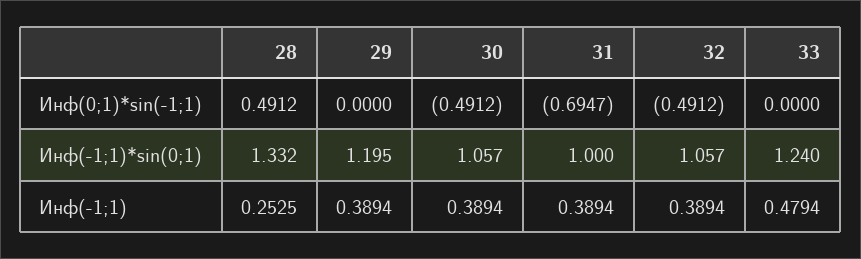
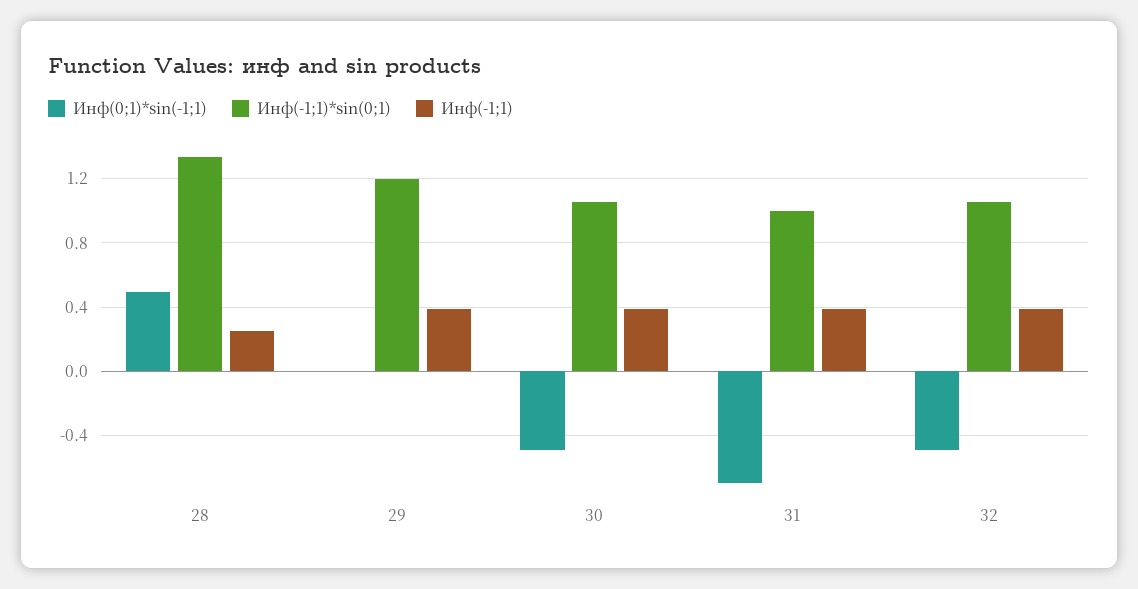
  {
    "Инф(0;1)*sin(-1;1)": {
      "28": 0.4912,
      "29": 0,
      "30": -0.4912,
      "31": -0.6947,
-     "32": -0.4912,
+     "32": -0.4912
-     "33": 0
    },
    "Инф(-1;1)*sin(0;1)": {
      "28": 1.332,
      "29": 1.195,
      "30": 1.057,
      "31": 1,
-     "32": 1.057,
+     "32": 1.057
-     "33": 1.24
    },
    "Инф(-1;1)": {
      "28": 0.2525,
      "29": 0.3894,
      "30": 0.3894,
      "31": 0.3894,
-     "32": 0.3894,
+     "32": 0.3894
-     "33": 0.4794
    }
  }

